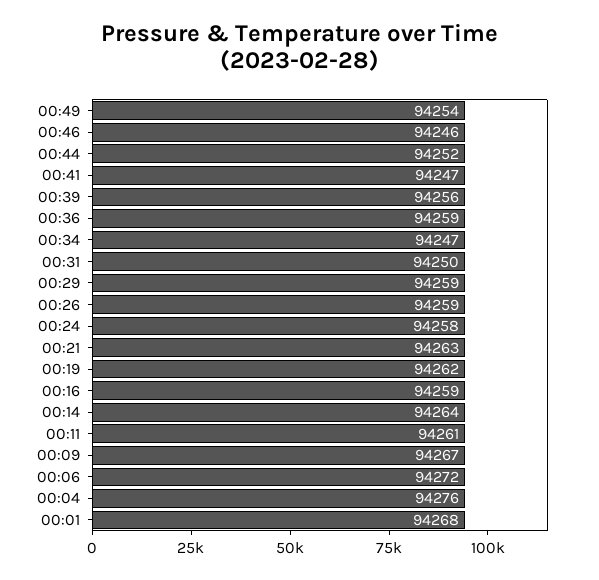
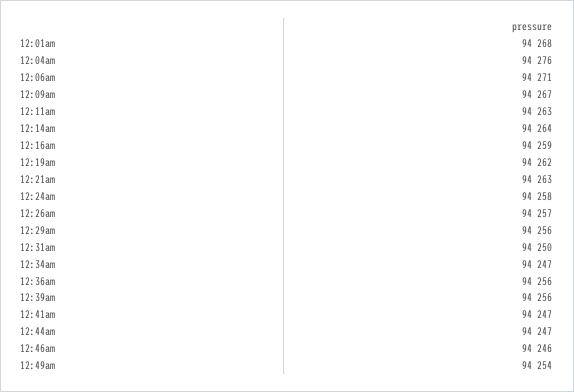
  {
    "00:49": 94254,
    "00:46": 94246,
-   "00:44": 94252,
+   "00:44": 94247,
    "00:41": 94247,
    "00:39": 94256,
-   "00:36": 94259,
+   "00:36": 94256,
    "00:34": 94247,
    "00:31": 94250,
-   "00:29": 94259,
+   "00:29": 94256,
-   "00:26": 94259,
+   "00:26": 94257,
    "00:24": 94258,
    "00:21": 94263,
    "00:19": 94262,
    "00:16": 94259,
    "00:14": 94264,
-   "00:11": 94261,
+   "00:11": 94263,
    "00:09": 94267,
-   "00:06": 94272,
+   "00:06": 94271,
    "00:04": 94276,
    "00:01": 94268
  }

